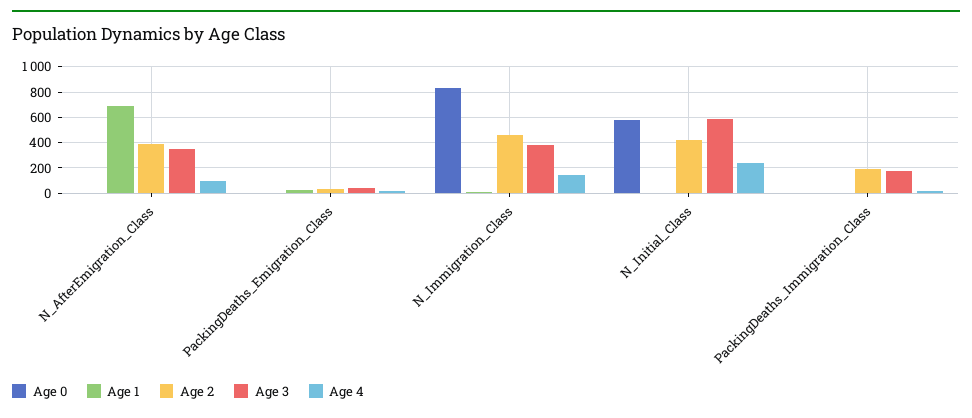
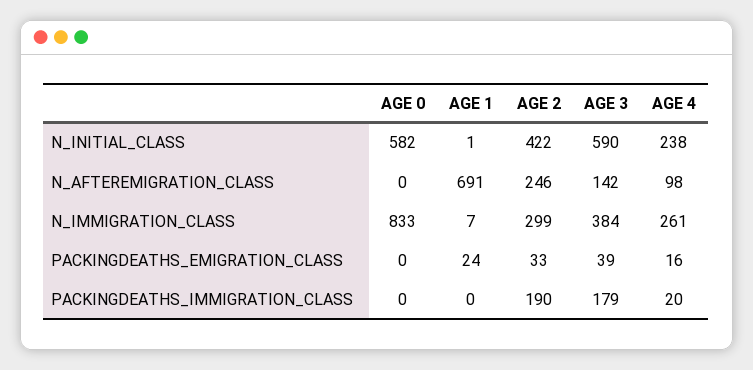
  {
    "Age 0": {
      "N_AfterEmigration_Class": 0,
      "PackingDeaths_Emigration_Class": 0,
      "N_Immigration_Class": 833,
      "N_Initial_Class": 582,
      "PackingDeaths_Immigration_Class": 0
    },
    "Age 1": {
      "N_AfterEmigration_Class": 691,
      "PackingDeaths_Emigration_Class": 24,
      "N_Immigration_Class": 7,
      "N_Initial_Class": 1,
      "PackingDeaths_Immigration_Class": 0
    },
    "Age 2": {
-     "N_AfterEmigration_Class": 400,
+     "N_AfterEmigration_Class": 246,
      "PackingDeaths_Emigration_Class": 33,
-     "N_Immigration_Class": 450,
+     "N_Immigration_Class": 299,
      "N_Initial_Class": 422,
      "PackingDeaths_Immigration_Class": 190
    },
    "Age 3": {
-     "N_AfterEmigration_Class": 350,
+     "N_AfterEmigration_Class": 142,
      "PackingDeaths_Emigration_Class": 39,
      "N_Immigration_Class": 384,
      "N_Initial_Class": 590,
      "PackingDeaths_Immigration_Class": 179
    },
    "Age 4": {
      "N_AfterEmigration_Class": 98,
      "PackingDeaths_Emigration_Class": 16,
-     "N_Immigration_Class": 150,
+     "N_Immigration_Class": 261,
      "N_Initial_Class": 238,
      "PackingDeaths_Immigration_Class": 20
    }
  }

